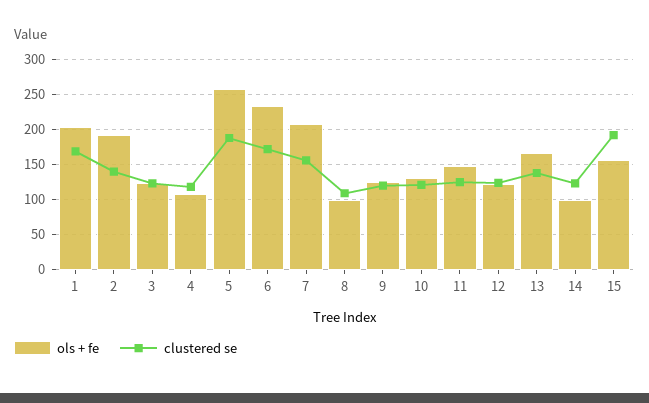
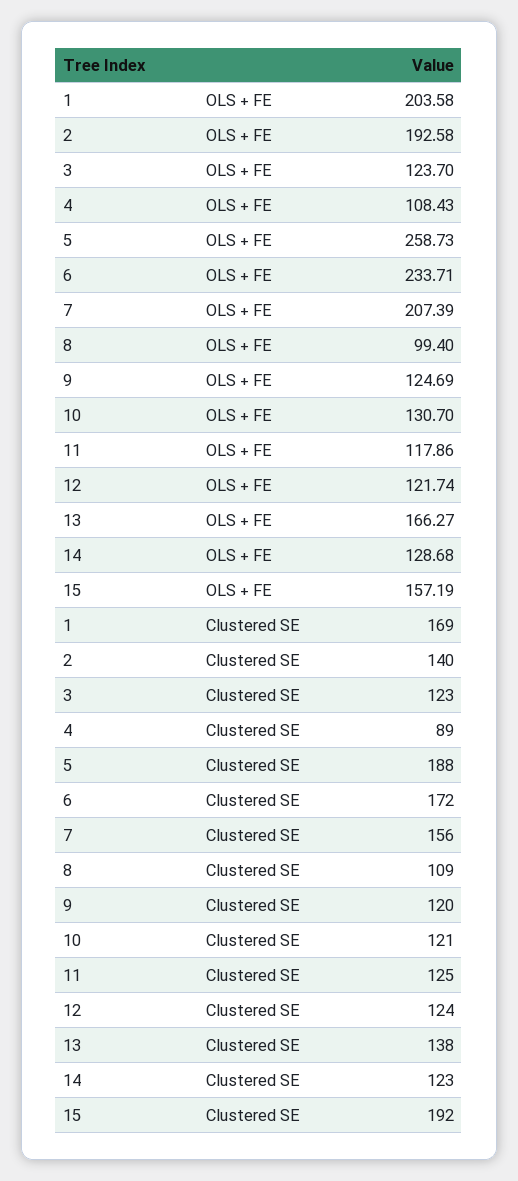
  {
    "ols + fe": {
      "1": 203.58,
      "2": 192.58,
      "3": 123.7,
      "4": 108.43,
      "5": 258.73,
      "6": 233.71,
      "7": 207.39,
      "8": 99.4,
      "9": 124.69,
      "10": 130.7,
-     "11": 150,
+     "11": 117.86,
      "12": 121.74,
      "13": 166.27,
-     "14": 100,
+     "14": 128.68,
      "15": 157.19
    },
    "clustered se": {
      "1": 169,
      "2": 140,
      "3": 123,
-     "4": 120,
+     "4": 89,
      "5": 188,
      "6": 172,
      "7": 156,
      "8": 109,
      "9": 120,
      "10": 121,
      "11": 125,
      "12": 124,
      "13": 138,
      "14": 123,
      "15": 192
    }
  }

